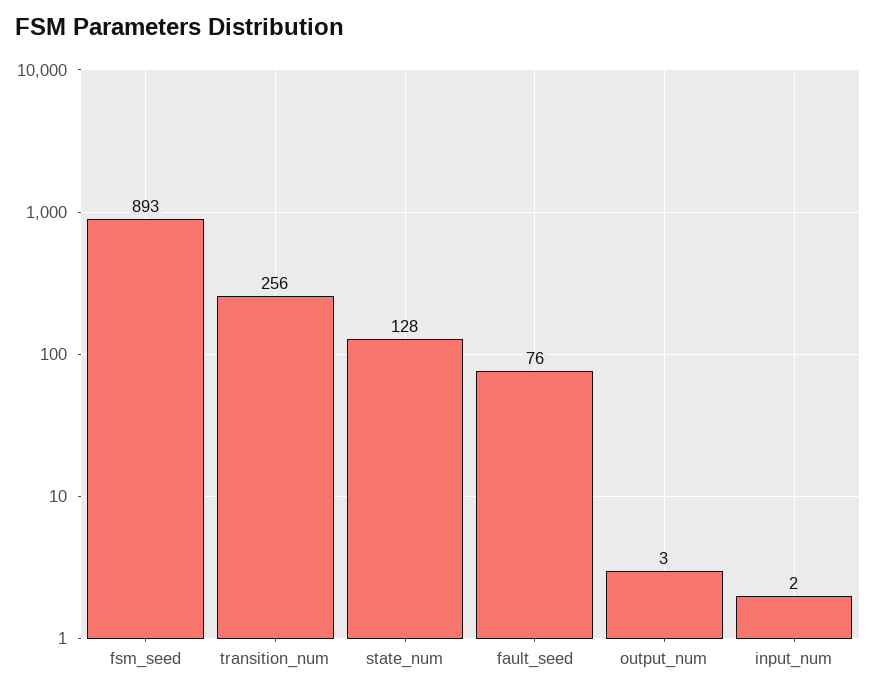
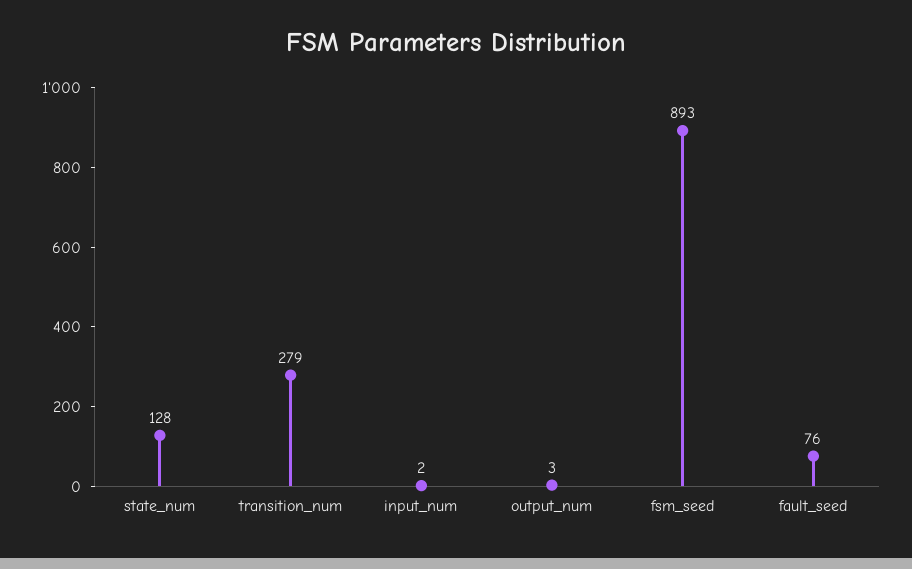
  {
    "fsm_seed": 893,
-   "transition_num": 256,
+   "transition_num": 279,
    "state_num": 128,
    "fault_seed": 76,
    "output_num": 3,
    "input_num": 2
  }

